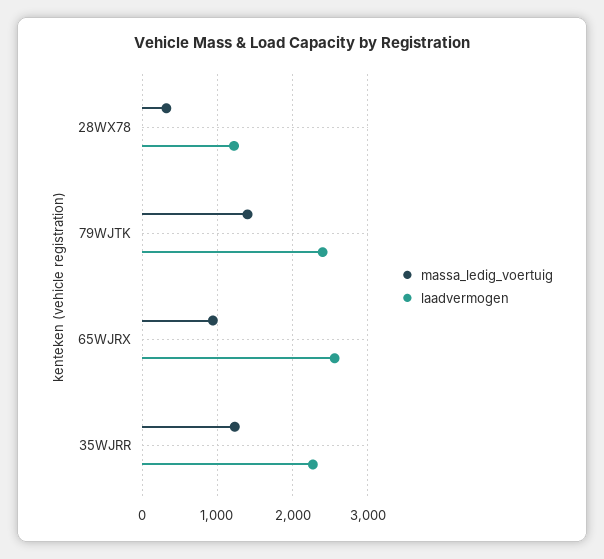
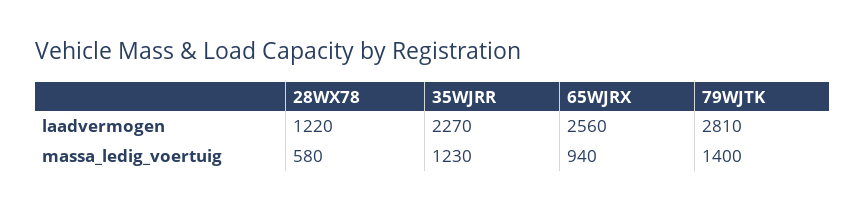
  {
    "massa_ledig_voertuig": {
-     "28WX78": 300,
+     "28WX78": 580,
      "79WJTK": 1400,
      "65WJRX": 940,
      "35WJRR": 1230
    },
    "laadvermogen": {
      "28WX78": 1220,
-     "79WJTK": 2400,
+     "79WJTK": 2810,
      "65WJRX": 2560,
      "35WJRR": 2270
    }
  }

